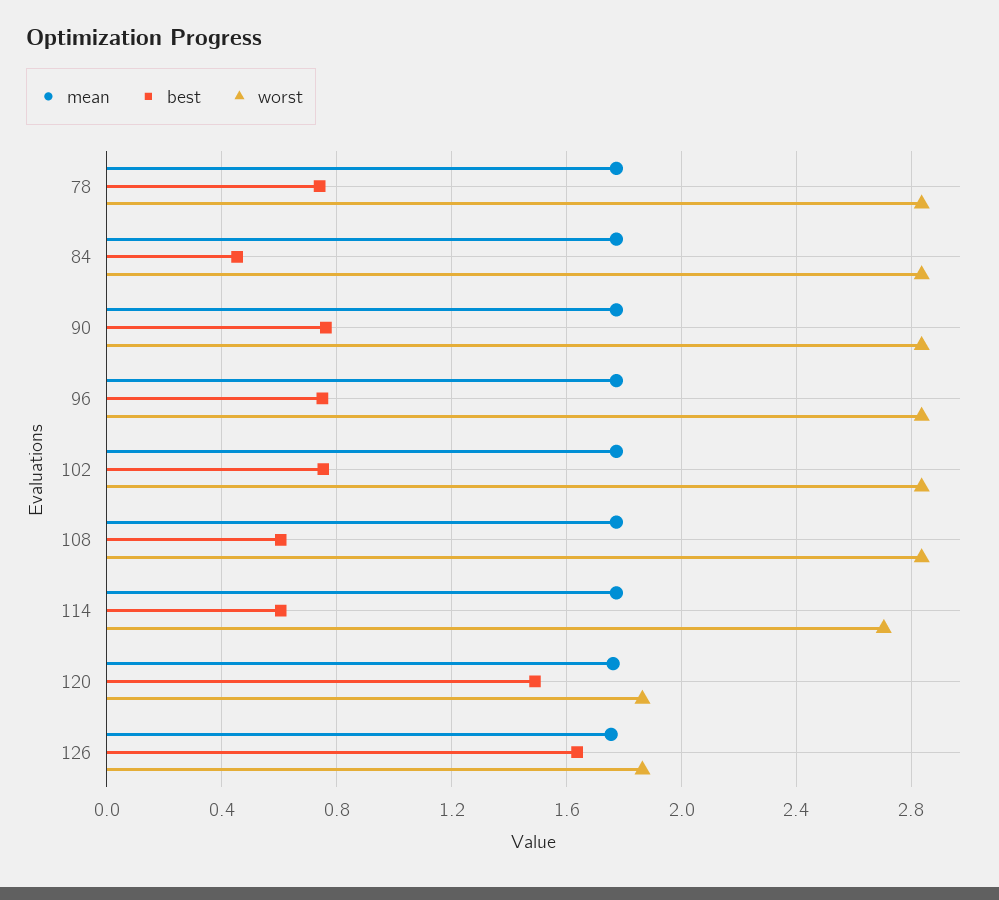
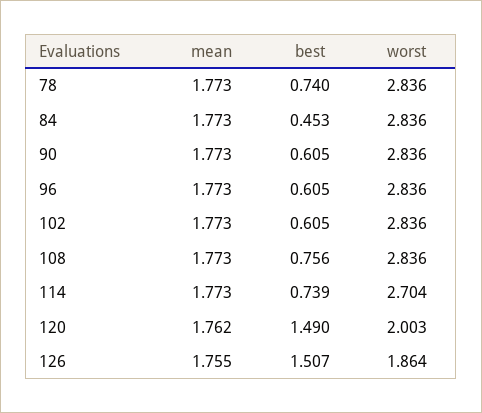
  {
    "mean": {
      "78": 1.773,
      "84": 1.773,
      "90": 1.773,
      "96": 1.773,
      "102": 1.773,
      "108": 1.773,
      "114": 1.773,
      "120": 1.762,
      "126": 1.755
    },
    "best": {
      "78": 0.74,
      "84": 0.453,
-     "90": 0.75,
+     "90": 0.605,
-     "96": 0.75,
+     "96": 0.605,
-     "102": 0.75,
+     "102": 0.605,
-     "108": 0.6,
+     "108": 0.756,
-     "114": 0.6,
+     "114": 0.739,
      "120": 1.49,
-     "126": 1.65
+     "126": 1.507
    },
    "worst": {
      "78": 2.836,
      "84": 2.836,
      "90": 2.836,
      "96": 2.836,
      "102": 2.836,
      "108": 2.836,
      "114": 2.704,
-     "120": 1.85,
+     "120": 2.003,
      "126": 1.864
    }
  }

